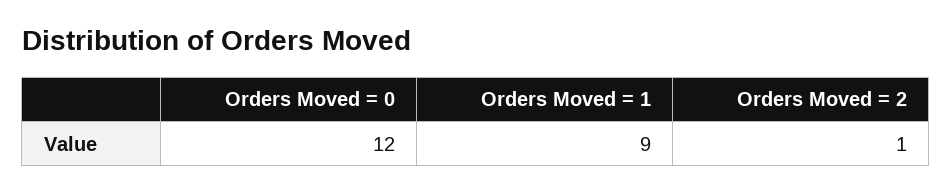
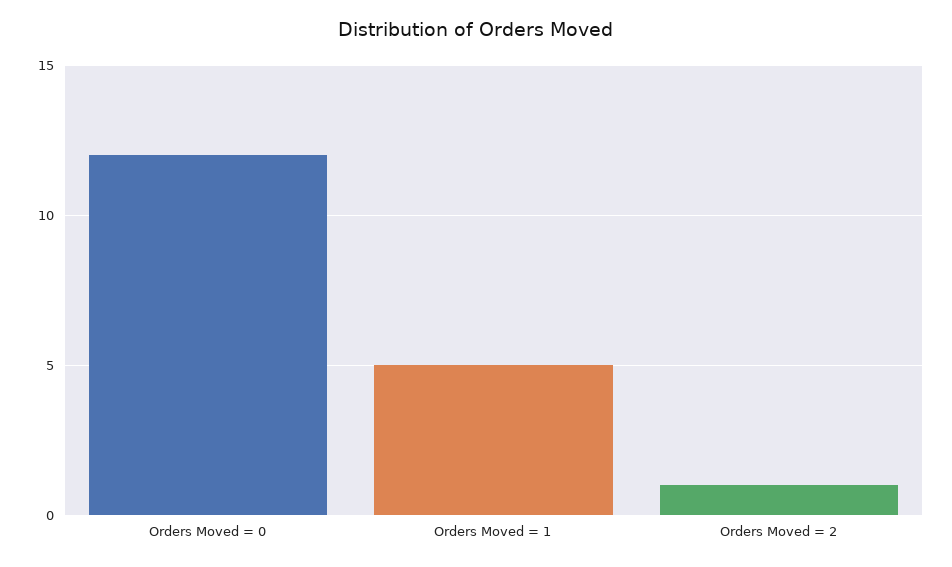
  {
    "Orders Moved = 0": 12,
-   "Orders Moved = 1": 9,
+   "Orders Moved = 1": 5,
    "Orders Moved = 2": 1
  }

